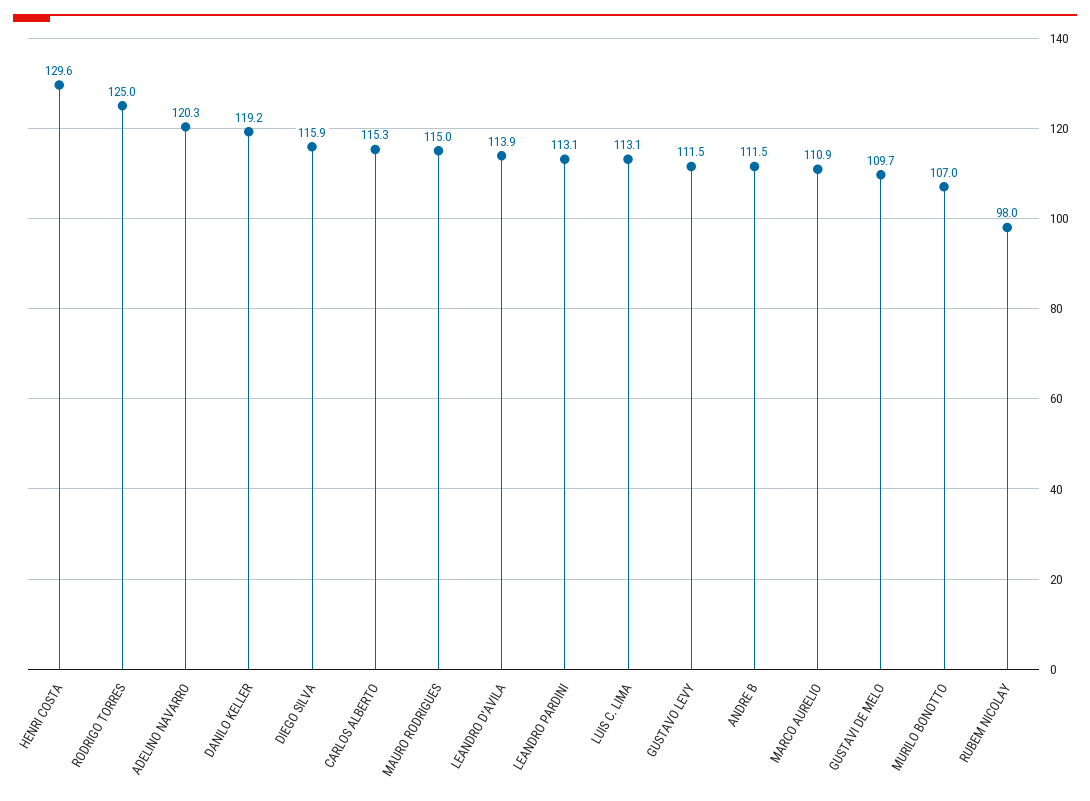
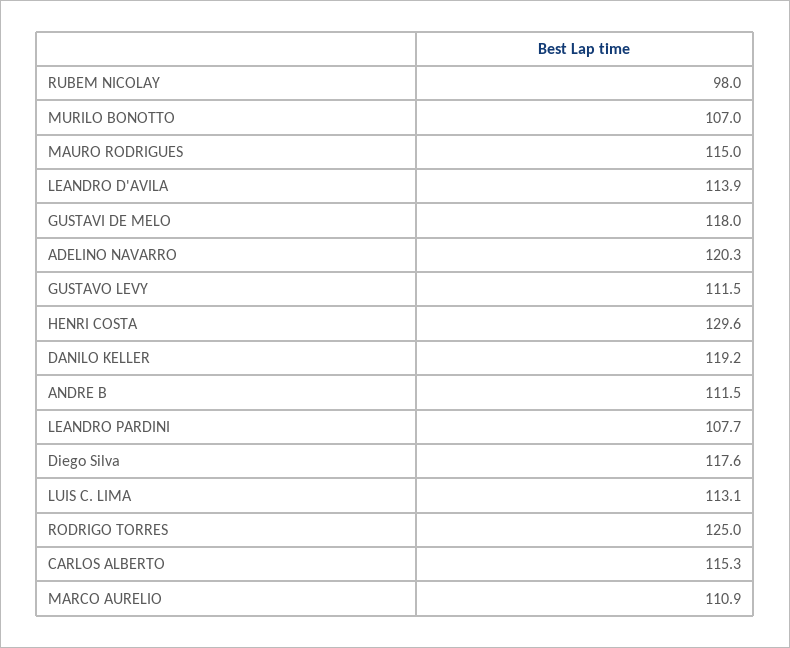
  {
    "HENRI COSTA": 129.6,
    "RODRIGO TORRES": 125,
    "ADELINO NAVARRO": 120.3,
    "DANILO KELLER": 119.2,
-   "DIEGO SILVA": 115.9,
+   "DIEGO SILVA": 117.6,
    "CARLOS ALBERTO": 115.3,
    "MAURO RODRIGUES": 115,
    "LEANDRO D'AVILA": 113.9,
-   "LEANDRO PARDINI": 113.1,
+   "LEANDRO PARDINI": 107.7,
    "LUIS C. LIMA": 113.1,
    "GUSTAVO LEVY": 111.5,
    "ANDRE B": 111.5,
    "MARCO AURELIO": 110.9,
-   "GUSTAVI DE MELO": 109.7,
+   "GUSTAVI DE MELO": 118,
    "MURILO BONOTTO": 107,
    "RUBEM NICOLAY": 98
  }

